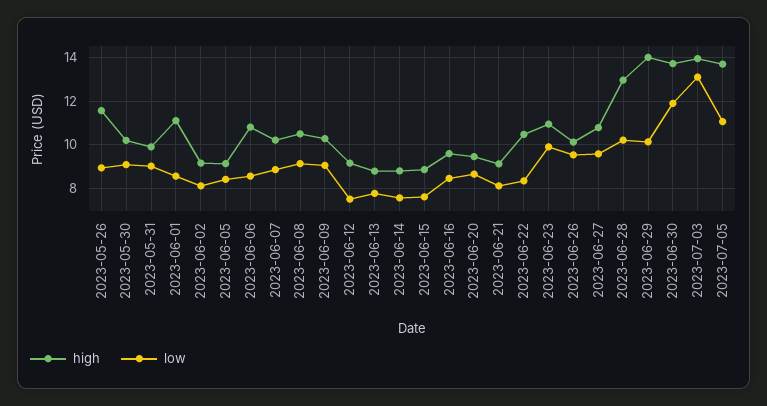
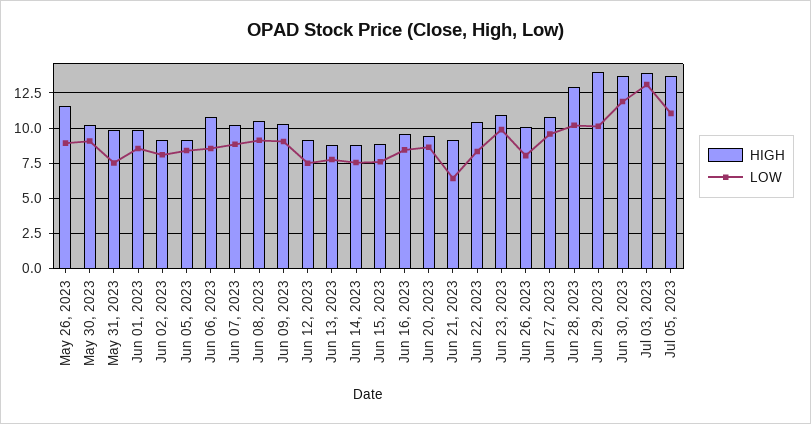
  {
    "high": {
      "2023-05-26": 11.5,
      "2023-05-30": 10,
      "2023-05-31": 10,
-     "2023-06-01": 11,
+     "2023-06-01": 10,
      "2023-06-02": 9,
      "2023-06-05": 9,
      "2023-06-06": 11,
      "2023-06-07": 10,
      "2023-06-08": 10.5,
      "2023-06-09": 10.5,
      "2023-06-12": 9,
      "2023-06-13": 9,
      "2023-06-14": 9,
      "2023-06-15": 9,
      "2023-06-16": 9.5,
      "2023-06-20": 9.5,
      "2023-06-21": 9,
      "2023-06-22": 10.5,
      "2023-06-23": 11,
      "2023-06-26": 10,
      "2023-06-27": 11,
      "2023-06-28": 13,
      "2023-06-29": 14,
      "2023-06-30": 13.5,
      "2023-07-03": 14,
      "2023-07-05": 13.5
    },
    "low": {
      "2023-05-26": 9,
      "2023-05-30": 9,
-     "2023-05-31": 9,
+     "2023-05-31": 7.5,
      "2023-06-01": 8.5,
      "2023-06-02": 8,
      "2023-06-05": 8.5,
      "2023-06-06": 8.5,
      "2023-06-07": 9,
      "2023-06-08": 9,
      "2023-06-09": 9,
      "2023-06-12": 7.5,
      "2023-06-13": 8,
      "2023-06-14": 7.5,
      "2023-06-15": 7.5,
      "2023-06-16": 8.5,
      "2023-06-20": 8.5,
-     "2023-06-21": 8,
+     "2023-06-21": 6.5,
      "2023-06-22": 8.5,
      "2023-06-23": 10,
-     "2023-06-26": 9.5,
+     "2023-06-26": 8,
      "2023-06-27": 9.5,
      "2023-06-28": 10,
      "2023-06-29": 10,
      "2023-06-30": 12,
      "2023-07-03": 13,
      "2023-07-05": 11
    }
  }

